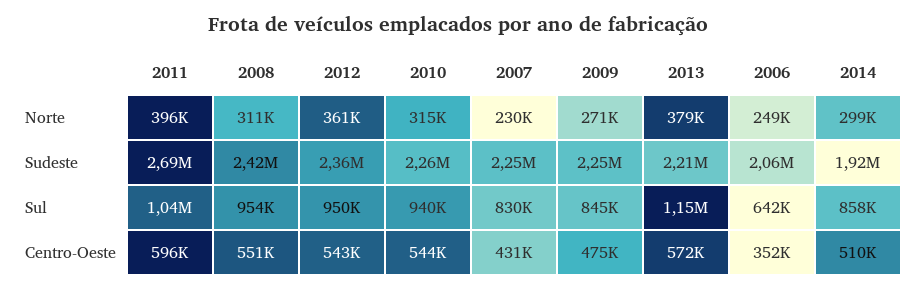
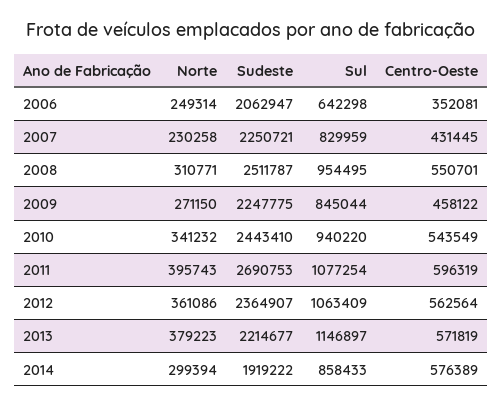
  {
    "2011": {
      "Norte": 395743,
      "Sudeste": 2690753,
-     "Sul": 1040000,
+     "Sul": 1077254,
      "Centro-Oeste": 596319
    },
    "2008": {
      "Norte": 310771,
-     "Sudeste": 2420000,
+     "Sudeste": 2511787,
      "Sul": 954495,
      "Centro-Oeste": 550701
    },
    "2012": {
      "Norte": 361086,
      "Sudeste": 2364907,
-     "Sul": 950000,
+     "Sul": 1063409,
-     "Centro-Oeste": 543000
+     "Centro-Oeste": 562564
    },
    "2010": {
-     "Norte": 315000,
+     "Norte": 341232,
-     "Sudeste": 2260000,
+     "Sudeste": 2443410,
      "Sul": 940220,
      "Centro-Oeste": 543549
    },
    "2007": {
      "Norte": 230258,
      "Sudeste": 2250721,
      "Sul": 829959,
      "Centro-Oeste": 431445
    },
    "2009": {
      "Norte": 271150,
      "Sudeste": 2247775,
      "Sul": 845044,
-     "Centro-Oeste": 475000
+     "Centro-Oeste": 458122
    },
    "2013": {
      "Norte": 379223,
      "Sudeste": 2214677,
      "Sul": 1146897,
      "Centro-Oeste": 571819
    },
    "2006": {
      "Norte": 249314,
      "Sudeste": 2062947,
      "Sul": 642298,
      "Centro-Oeste": 352081
    },
    "2014": {
      "Norte": 299394,
      "Sudeste": 1919222,
      "Sul": 858433,
-     "Centro-Oeste": 510000
+     "Centro-Oeste": 576389
    }
  }

